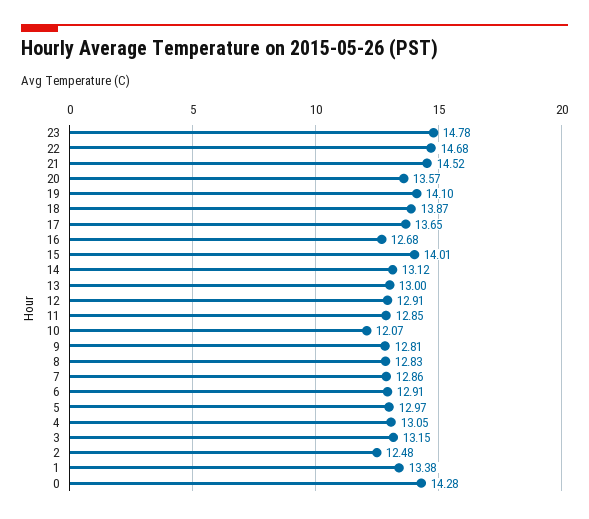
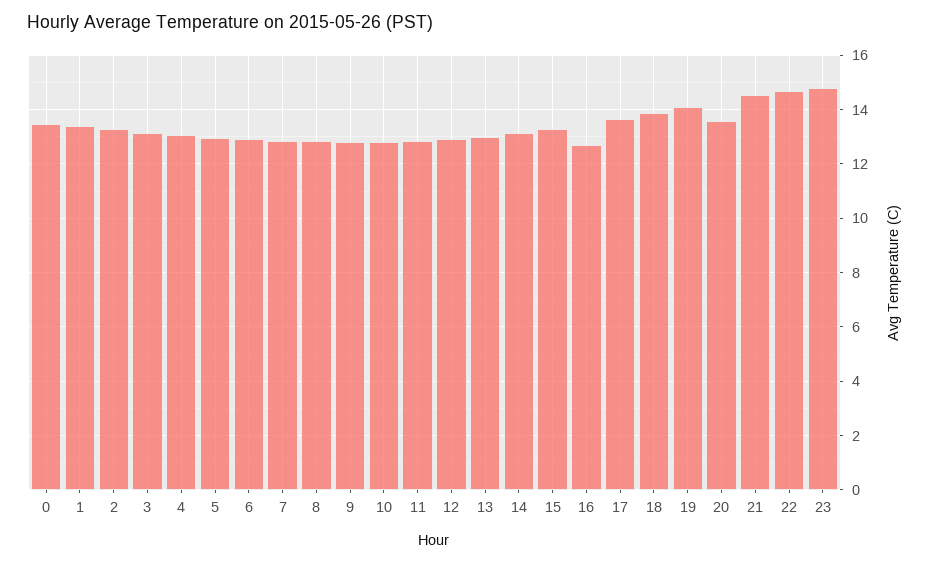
  {
    "23": 14.78,
    "22": 14.68,
    "21": 14.52,
    "20": 13.57,
    "19": 14.1,
    "18": 13.87,
    "17": 13.65,
    "16": 12.68,
-   "15": 14.01,
+   "15": 13.25,
    "14": 13.12,
    "13": 13,
    "12": 12.91,
    "11": 12.85,
-   "10": 12.07,
+   "10": 12.75,
    "9": 12.81,
    "8": 12.83,
    "7": 12.86,
    "6": 12.91,
    "5": 12.97,
    "4": 13.05,
    "3": 13.15,
-   "2": 12.48,
+   "2": 13.25,
    "1": 13.38,
-   "0": 14.28
+   "0": 13.5
  }

